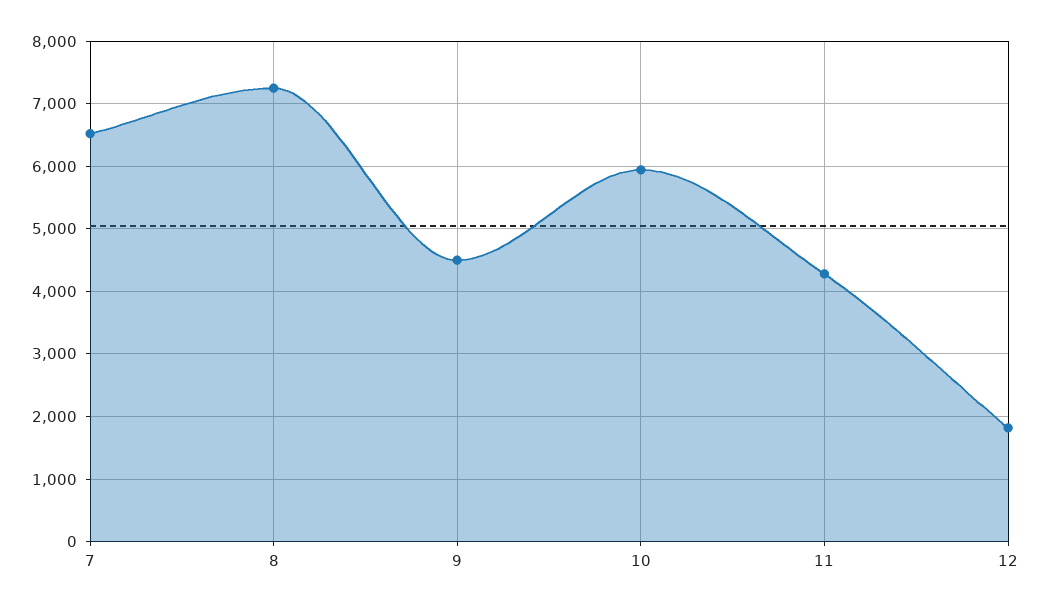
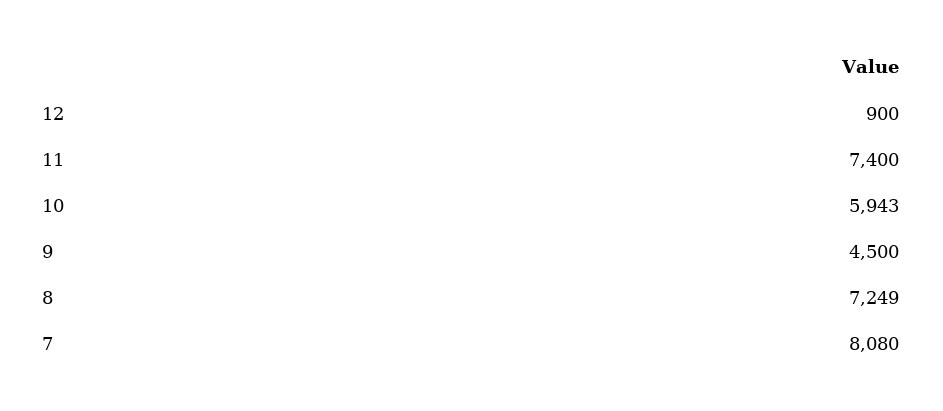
  {
-   "7": 6500,
+   "7": 8080,
    "8": 7249,
    "9": 4500,
    "10": 5943,
-   "11": 4300,
+   "11": 7400,
-   "12": 1800
+   "12": 900
  }

